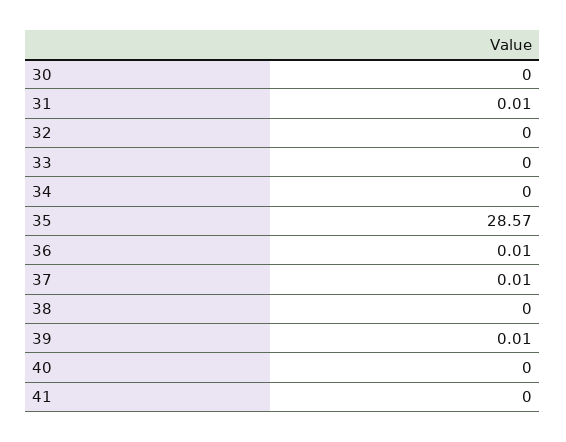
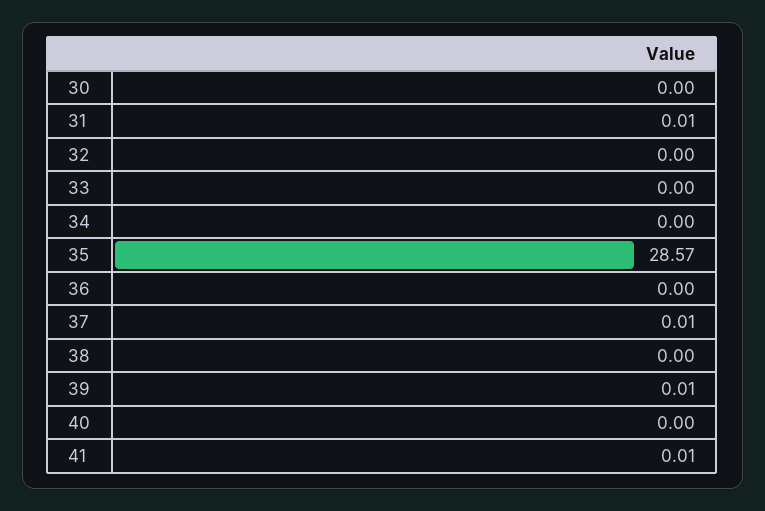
  {
    "30": 0,
    "31": 0.01,
    "32": 0,
    "33": 0,
    "34": 0,
    "35": 28.57,
-   "36": 0.01,
+   "36": 0,
    "37": 0.01,
    "38": 0,
    "39": 0.01,
    "40": 0,
-   "41": 0
+   "41": 0.01
  }

